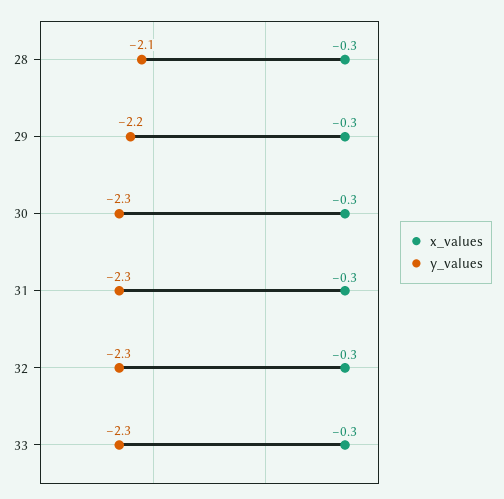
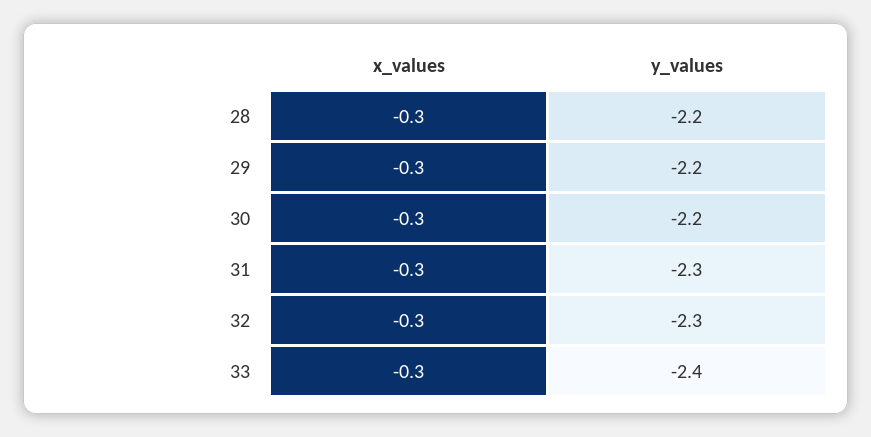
  {
    "x_values": {
      "28": -0.3,
      "29": -0.3,
      "30": -0.3,
      "31": -0.3,
      "32": -0.3,
      "33": -0.3
    },
    "y_values": {
-     "28": -2.1,
+     "28": -2.2,
      "29": -2.2,
-     "30": -2.3,
+     "30": -2.2,
      "31": -2.3,
      "32": -2.3,
-     "33": -2.3
+     "33": -2.4
    }
  }

